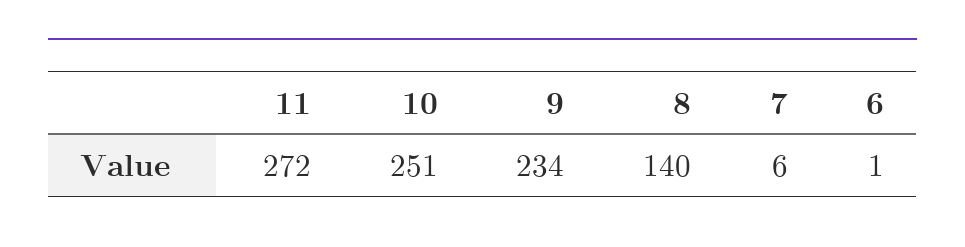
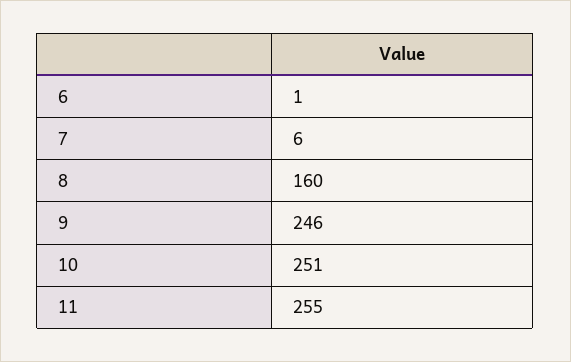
  {
-   "11": 272,
+   "11": 255,
    "10": 251,
-   "9": 234,
+   "9": 246,
-   "8": 140,
+   "8": 160,
    "7": 6,
    "6": 1
  }

